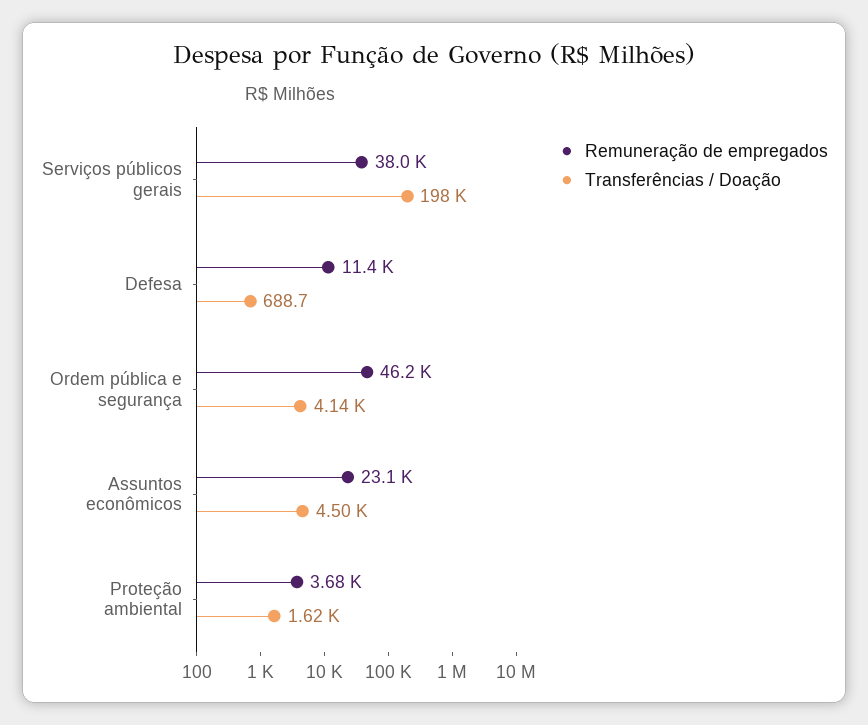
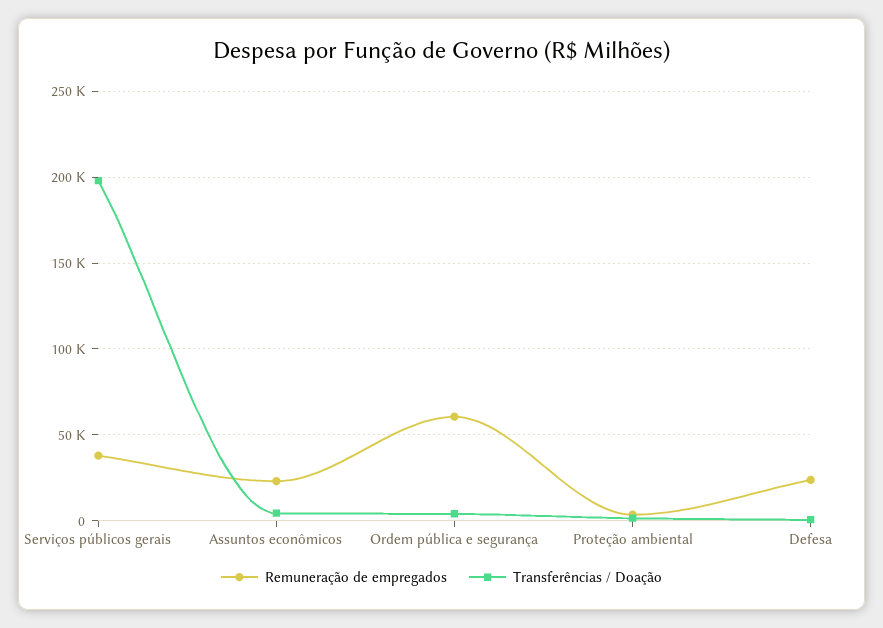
  {
    "Remuneração de empregados": {
      "Serviços públicos gerais": 38000,
-     "Defesa": 11400,
+     "Defesa": 25000,
-     "Ordem pública e segurança": 46200,
+     "Ordem pública e segurança": 60000,
      "Assuntos econômicos": 23100,
      "Proteção ambiental": 3680
    },
    "Transferências / Doação": {
      "Serviços públicos gerais": 198000,
      "Defesa": 688.7,
      "Ordem pública e segurança": 4140,
      "Assuntos econômicos": 4500,
      "Proteção ambiental": 1620
    }
  }

